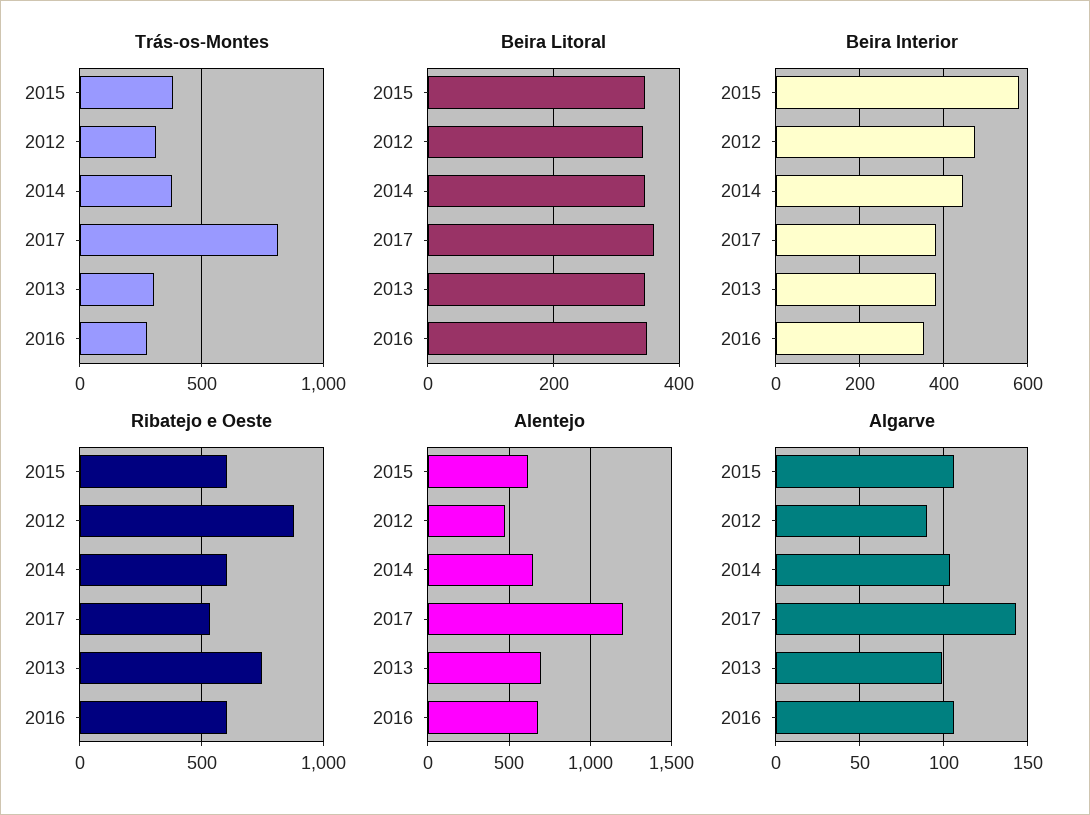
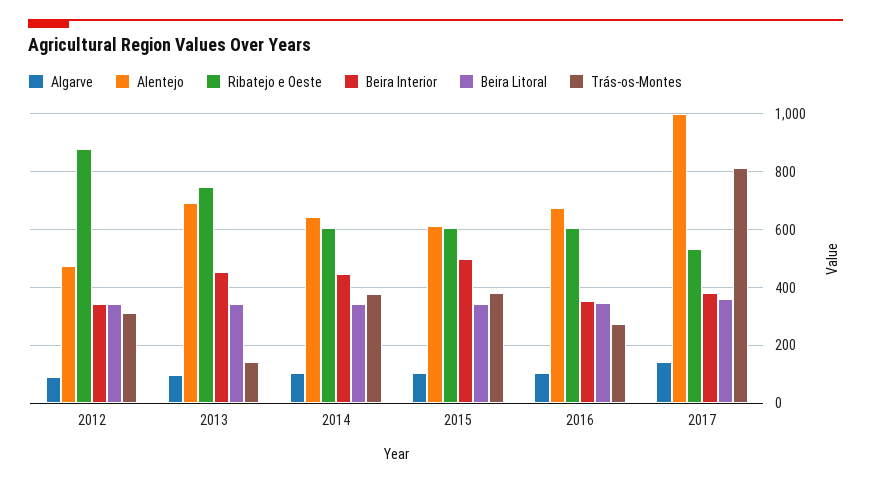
  {
    "Trás-os-Montes": {
      "2015": 375,
      "2012": 300,
      "2014": 375,
      "2017": 825,
-     "2013": 300,
+     "2013": 150,
      "2016": 275
    },
    "Beira Litoral": {
      "2015": 340,
      "2012": 340,
      "2014": 340,
      "2017": 360,
      "2013": 340,
      "2016": 340
    },
    "Beira Interior": {
-     "2015": 580,
+     "2015": 500,
-     "2012": 480,
+     "2012": 350,
      "2014": 440,
      "2017": 380,
-     "2013": 380,
+     "2013": 450,
      "2016": 360
    },
    "Ribatejo e Oeste": {
      "2015": 600,
      "2012": 875,
      "2014": 600,
      "2017": 525,
      "2013": 750,
      "2016": 600
    },
    "Alentejo": {
      "2015": 625,
      "2012": 475,
      "2014": 650,
-     "2017": 1200,
+     "2017": 1000,
      "2013": 700,
      "2016": 675
    },
    "Algarve": {
      "2015": 105,
      "2012": 90,
      "2014": 105,
      "2017": 145,
      "2013": 100,
      "2016": 105
    }
  }

